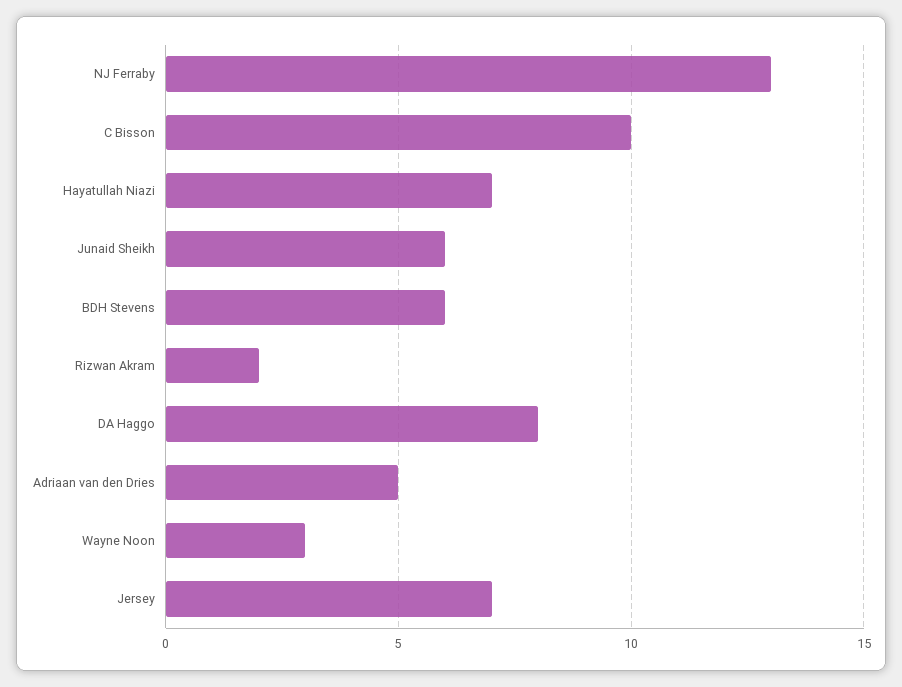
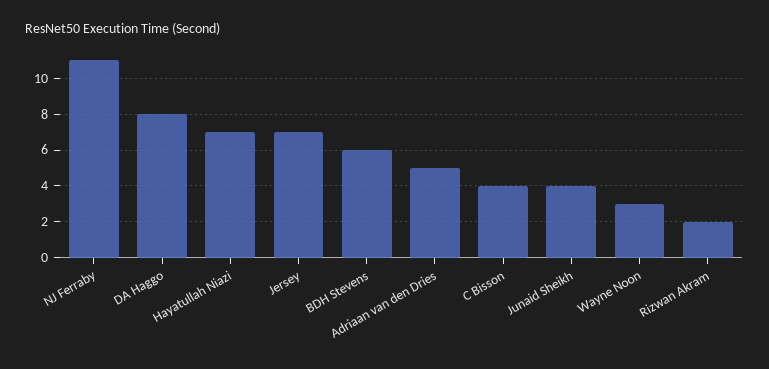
  {
-   "NJ Ferraby": 13,
+   "NJ Ferraby": 11,
-   "C Bisson": 10,
+   "C Bisson": 4,
    "Hayatullah Niazi": 7,
-   "Junaid Sheikh": 6,
+   "Junaid Sheikh": 4,
    "BDH Stevens": 6,
    "Rizwan Akram": 2,
    "DA Haggo": 8,
    "Adriaan van den Dries": 5,
    "Wayne Noon": 3,
    "Jersey": 7
  }

